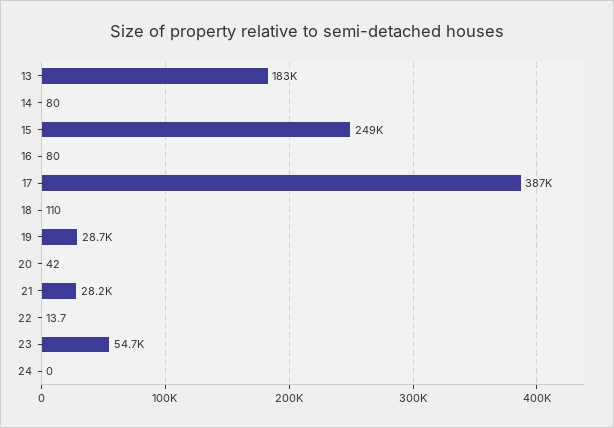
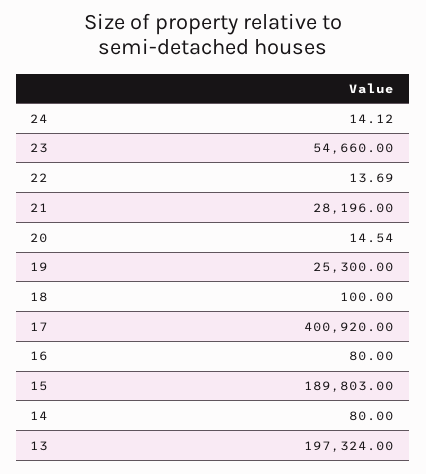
  {
-   "13": 183000,
+   "13": 197324,
    "14": 80,
-   "15": 249000,
+   "15": 189803,
    "16": 80,
-   "17": 387000,
+   "17": 400920,
-   "18": 110,
+   "18": 100,
-   "19": 28700,
+   "19": 25300,
-   "20": 42,
+   "20": 14.54,
    "21": 28196,
    "22": 13.69,
    "23": 54660,
-   "24": 0
+   "24": 14.12
  }

